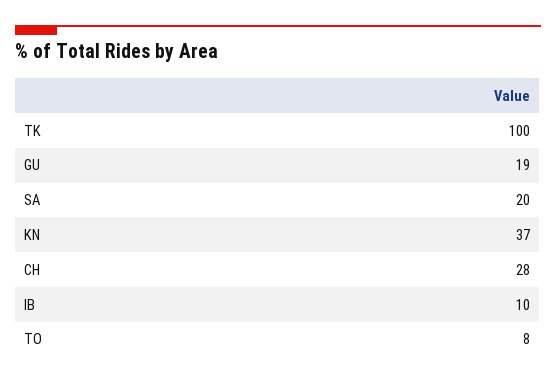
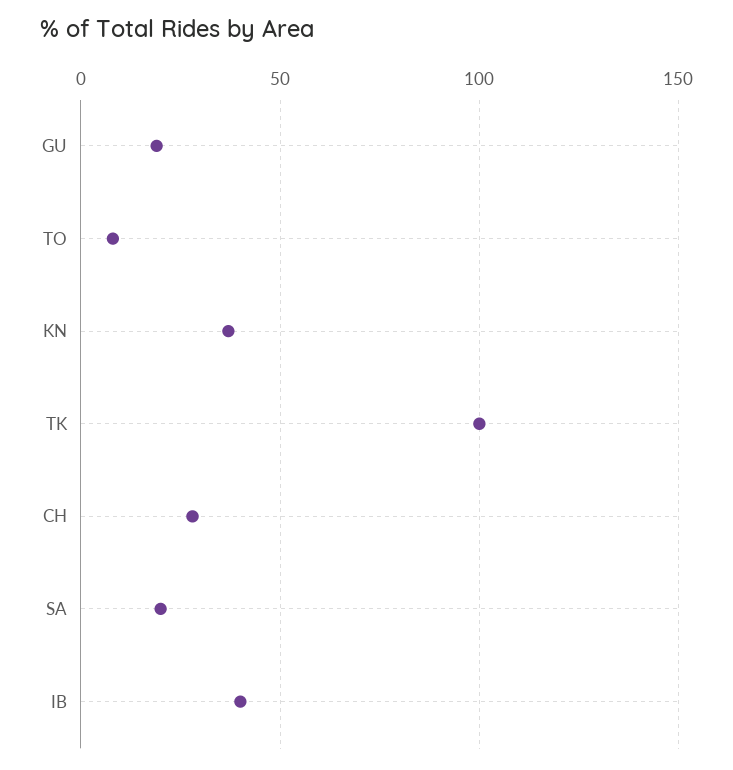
  {
    "TK": 100,
    "GU": 19,
    "SA": 20,
    "KN": 37,
    "CH": 28,
-   "IB": 10,
+   "IB": 40,
    "TO": 8
  }

